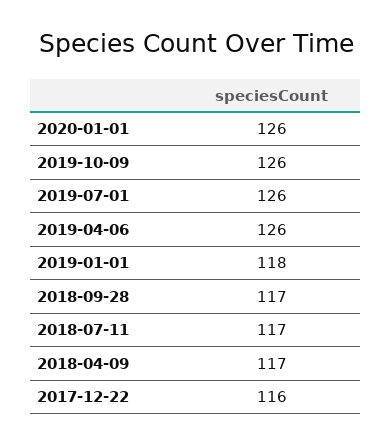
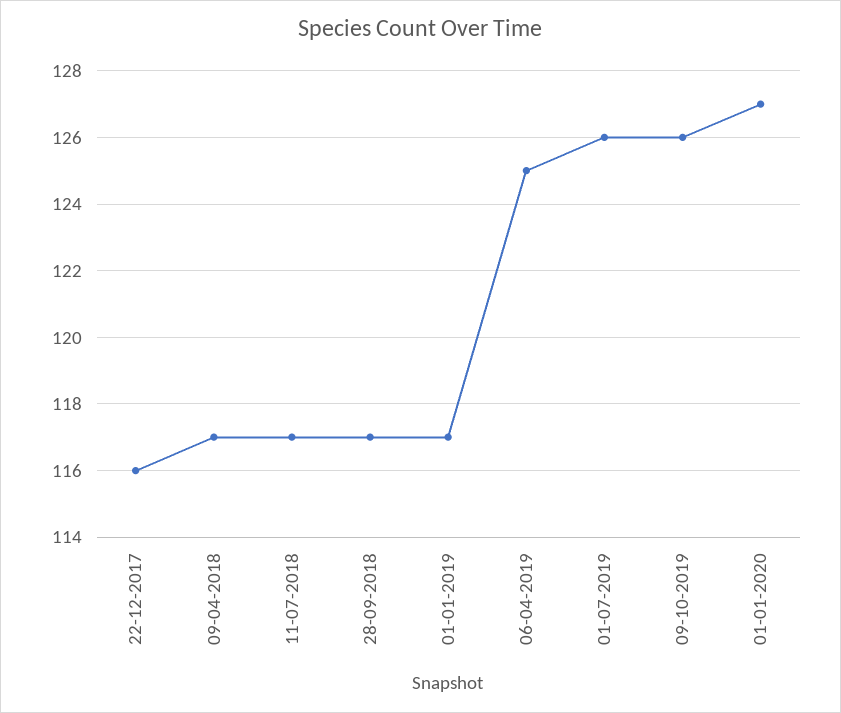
  {
-   "2020-01-01": 126,
+   "2020-01-01": 127,
    "2019-10-09": 126,
    "2019-07-01": 126,
-   "2019-04-06": 126,
+   "2019-04-06": 125,
-   "2019-01-01": 118,
+   "2019-01-01": 117,
    "2018-09-28": 117,
    "2018-07-11": 117,
    "2018-04-09": 117,
    "2017-12-22": 116
  }

